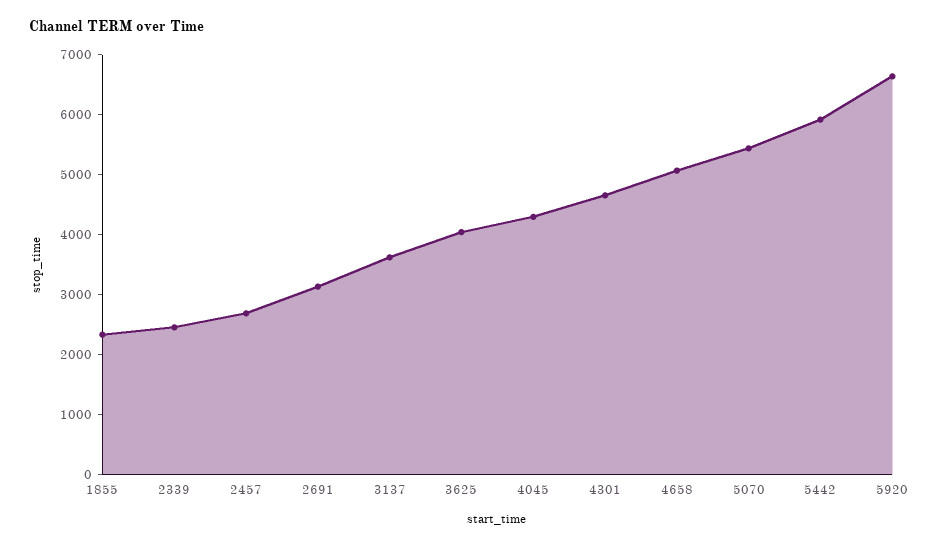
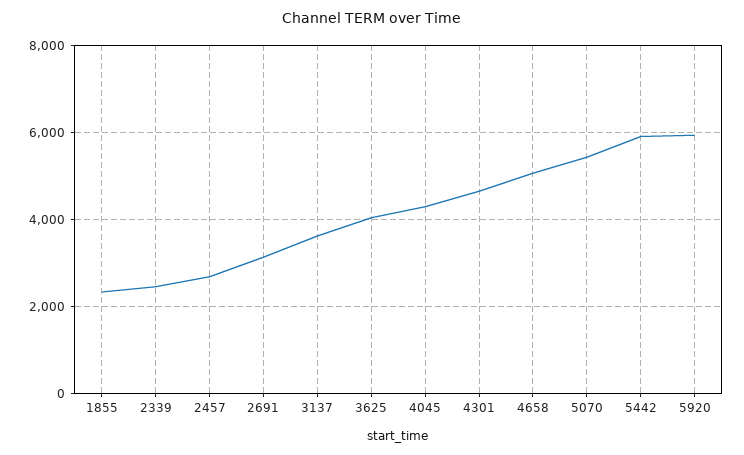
  {
    "1855": 2400,
    "2339": 2400,
    "2457": 2600,
    "2691": 3200,
    "3137": 3600,
    "3625": 4000,
    "4045": 4400,
    "4301": 4600,
    "4658": 5000,
    "5070": 5400,
    "5442": 6000,
-   "5920": 6600
+   "5920": 6000
  }

